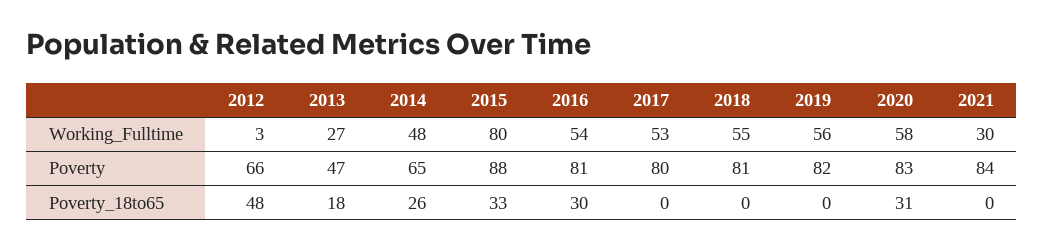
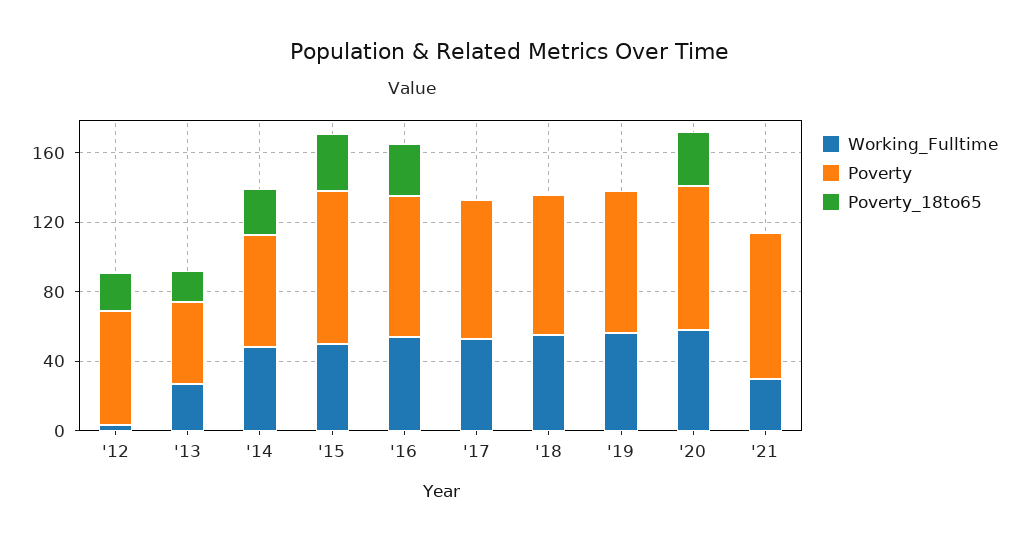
  {
    "Working_Fulltime": {
      "2012": 3,
      "2013": 27,
      "2014": 48,
-     "2015": 80,
+     "2015": 50,
      "2016": 54,
      "2017": 53,
      "2018": 55,
      "2019": 56,
      "2020": 58,
      "2021": 30
    },
    "Poverty": {
      "2012": 66,
      "2013": 47,
      "2014": 65,
      "2015": 88,
      "2016": 81,
      "2017": 80,
      "2018": 81,
      "2019": 82,
      "2020": 83,
      "2021": 84
    },
    "Poverty_18to65": {
-     "2012": 48,
+     "2012": 20,
      "2013": 18,
      "2014": 26,
      "2015": 33,
      "2016": 30,
      "2017": 0,
      "2018": 0,
      "2019": 0,
      "2020": 31,
      "2021": 0
    }
  }

